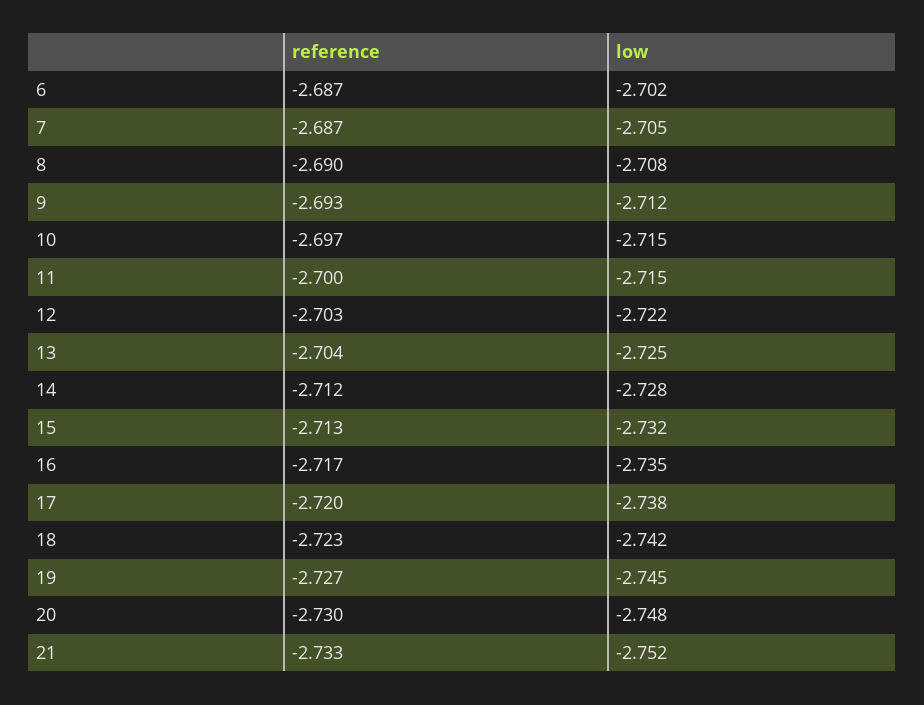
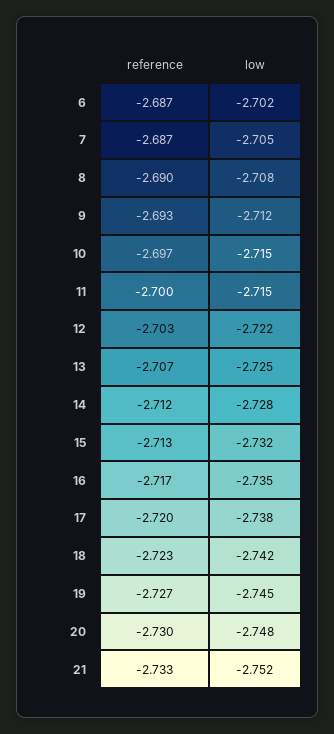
  {
    "reference": {
      "6": -2.687,
      "7": -2.687,
      "8": -2.69,
      "9": -2.693,
      "10": -2.697,
      "11": -2.7,
      "12": -2.703,
-     "13": -2.704,
+     "13": -2.707,
      "14": -2.712,
      "15": -2.713,
      "16": -2.717,
      "17": -2.72,
      "18": -2.723,
      "19": -2.727,
      "20": -2.73,
      "21": -2.733
    },
    "low": {
      "6": -2.702,
      "7": -2.705,
      "8": -2.708,
      "9": -2.712,
      "10": -2.715,
      "11": -2.715,
      "12": -2.722,
      "13": -2.725,
      "14": -2.728,
      "15": -2.732,
      "16": -2.735,
      "17": -2.738,
      "18": -2.742,
      "19": -2.745,
      "20": -2.748,
      "21": -2.752
    }
  }

